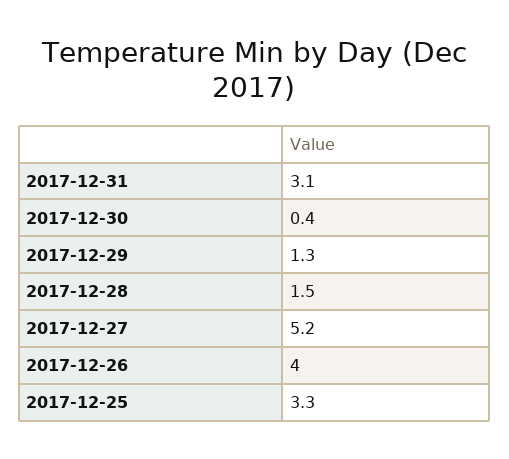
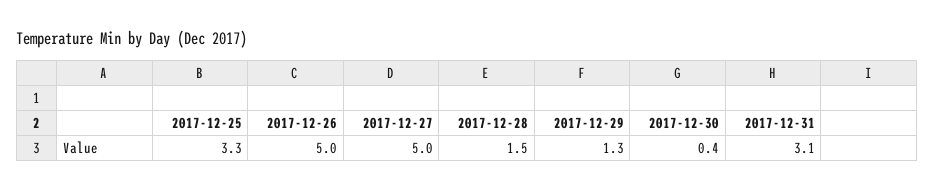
  {
    "2017-12-31": 3.1,
    "2017-12-30": 0.4,
    "2017-12-29": 1.3,
    "2017-12-28": 1.5,
-   "2017-12-27": 5.2,
+   "2017-12-27": 5,
-   "2017-12-26": 4,
+   "2017-12-26": 5,
    "2017-12-25": 3.3
  }

